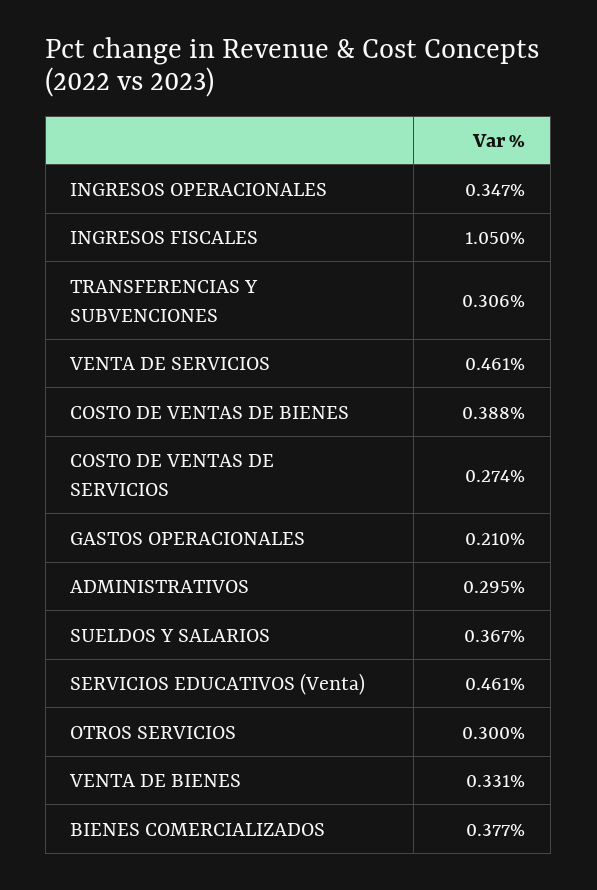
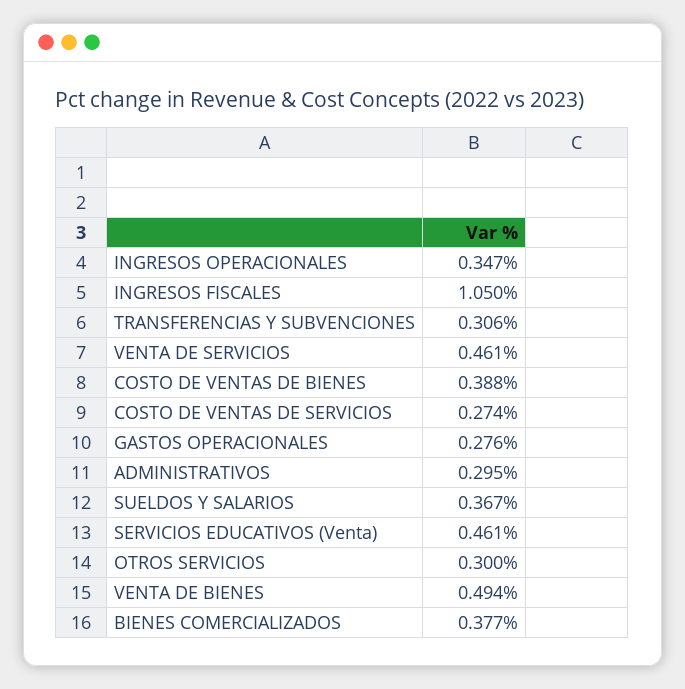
  {
    "INGRESOS OPERACIONALES": 0.347,
    "INGRESOS FISCALES": 1.05,
    "TRANSFERENCIAS Y SUBVENCIONES": 0.306,
    "VENTA DE SERVICIOS": 0.461,
    "COSTO DE VENTAS DE BIENES": 0.388,
    "COSTO DE VENTAS DE SERVICIOS": 0.274,
-   "GASTOS OPERACIONALES": 0.21,
+   "GASTOS OPERACIONALES": 0.276,
    "ADMINISTRATIVOS": 0.295,
    "SUELDOS Y SALARIOS": 0.367,
    "SERVICIOS EDUCATIVOS (Venta)": 0.461,
    "OTROS SERVICIOS": 0.3,
-   "VENTA DE BIENES": 0.331,
+   "VENTA DE BIENES": 0.494,
    "BIENES COMERCIALIZADOS": 0.377
  }

